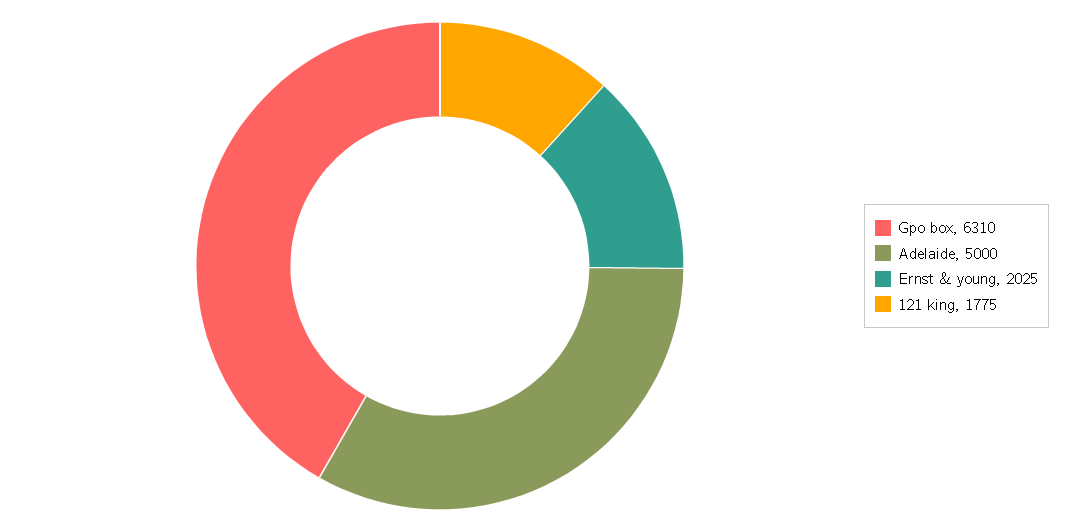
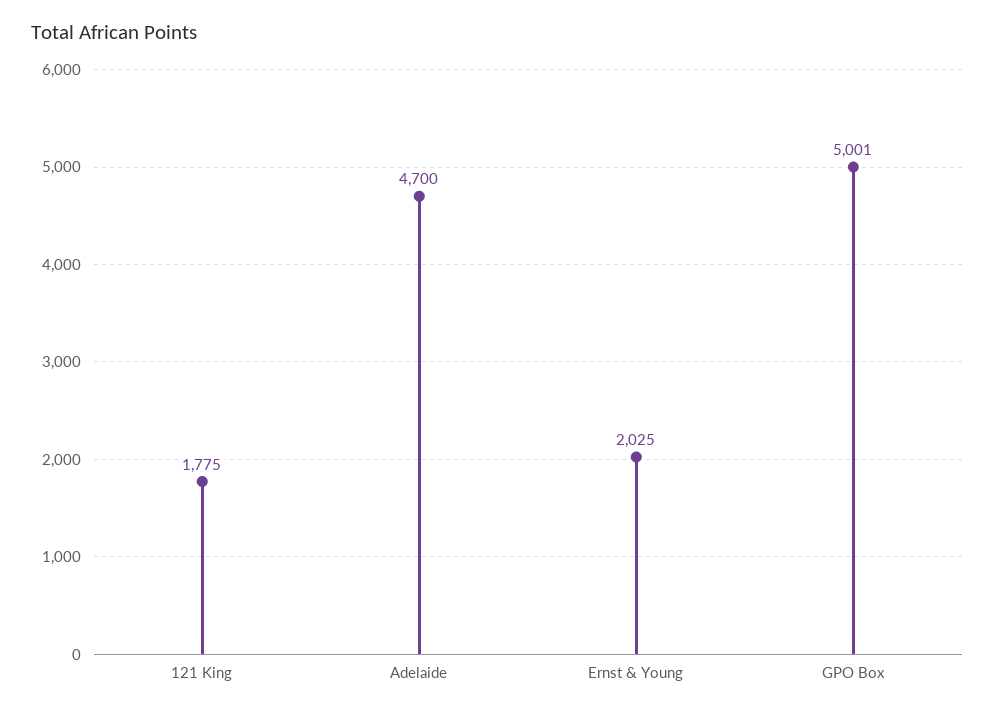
  {
-   "Gpo box": 6310,
+   "Gpo box": 5001,
-   "Adelaide": 5000,
+   "Adelaide": 4700,
    "Ernst & young": 2025,
    "121 king": 1775
  }

